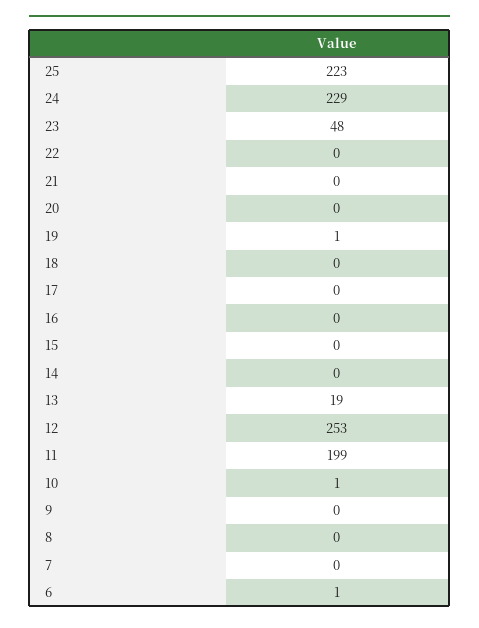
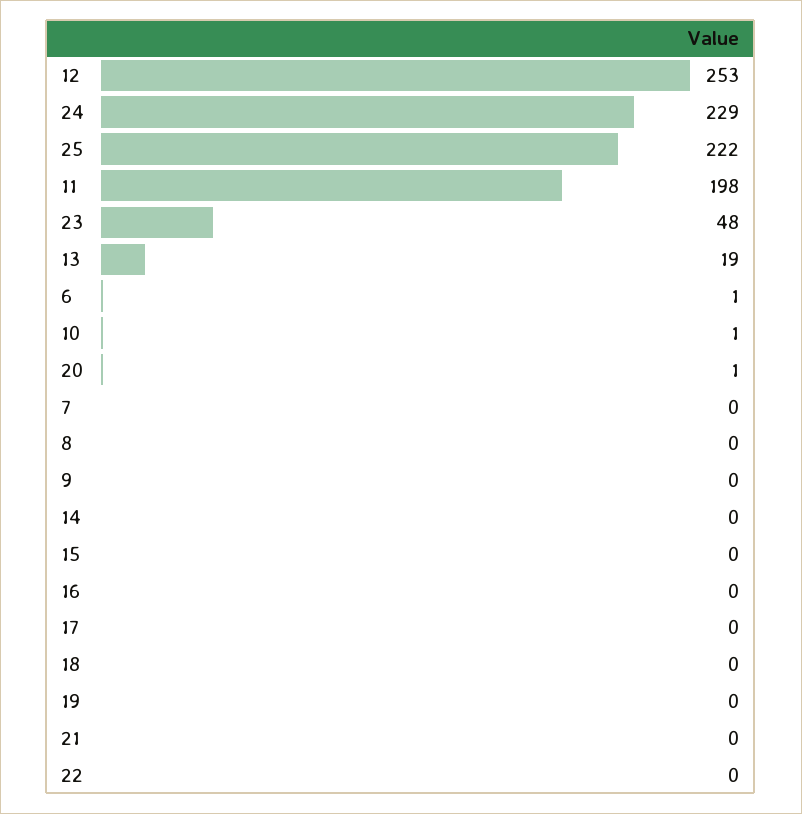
  {
-   "25": 223,
+   "25": 222,
    "24": 229,
    "23": 48,
    "22": 0,
    "21": 0,
-   "20": 0,
+   "20": 1,
-   "19": 1,
+   "19": 0,
    "18": 0,
    "17": 0,
    "16": 0,
    "15": 0,
    "14": 0,
    "13": 19,
    "12": 253,
-   "11": 199,
+   "11": 198,
    "10": 1,
    "9": 0,
    "8": 0,
    "7": 0,
    "6": 1
  }

